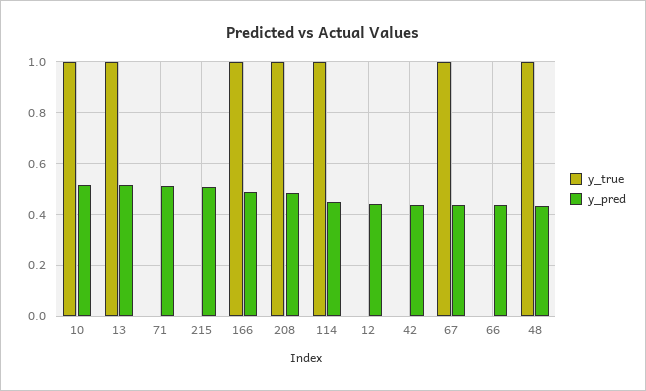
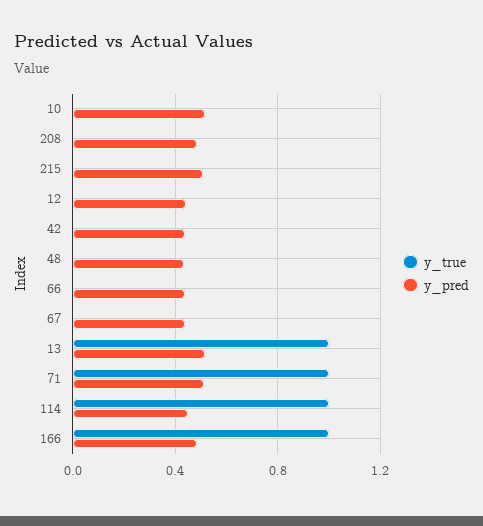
  {
    "y_true": {
-     "10": 1,
+     "10": 0,
      "13": 1,
-     "71": 0,
+     "71": 1,
      "215": 0,
      "166": 1,
-     "208": 1,
+     "208": 0,
      "114": 1,
      "12": 0,
      "42": 0,
-     "67": 1,
+     "67": 0,
      "66": 0,
-     "48": 1
+     "48": 0
    },
    "y_pred": {
      "10": 0.525,
      "13": 0.525,
      "71": 0.5,
      "215": 0.5,
      "166": 0.475,
      "208": 0.475,
      "114": 0.45,
      "12": 0.45,
      "42": 0.45,
      "67": 0.425,
      "66": 0.425,
      "48": 0.425
    }
  }

